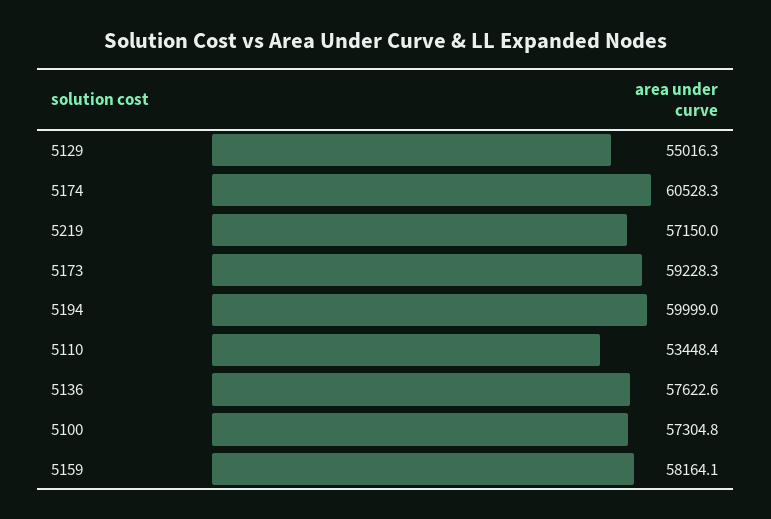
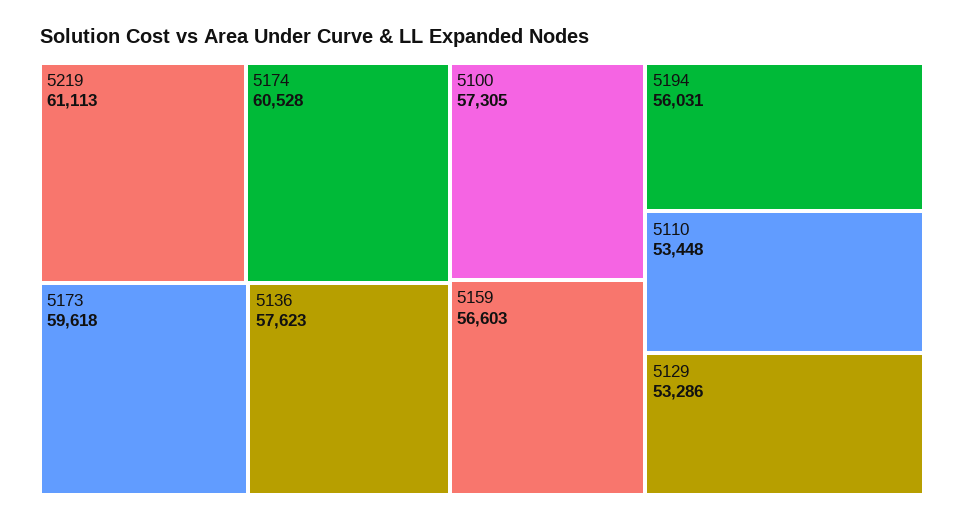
  {
-   "5129": 55016.3,
+   "5129": 53286,
    "5174": 60528.3,
-   "5219": 57150,
+   "5219": 61113,
-   "5173": 59228.3,
+   "5173": 59618,
-   "5194": 59999,
+   "5194": 56031,
    "5110": 53448.4,
    "5136": 57622.6,
    "5100": 57304.8,
-   "5159": 58164.1
+   "5159": 56603
  }

